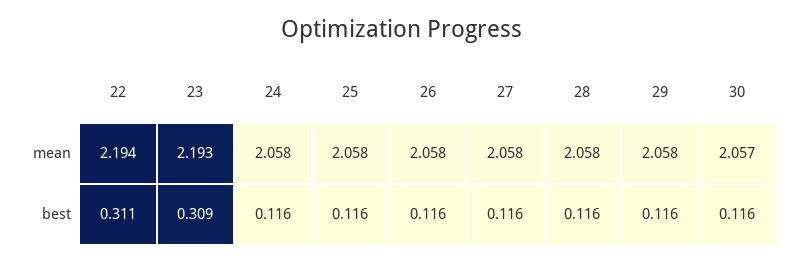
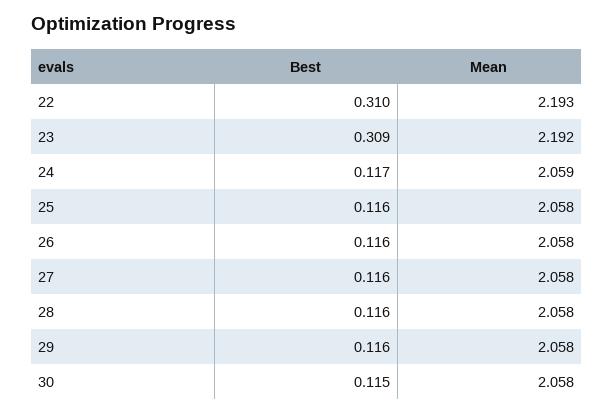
  {
    "22": {
-     "mean": 2.194,
+     "mean": 2.193,
-     "best": 0.311
+     "best": 0.31
    },
    "23": {
-     "mean": 2.193,
+     "mean": 2.192,
      "best": 0.309
    },
    "24": {
-     "mean": 2.058,
+     "mean": 2.059,
-     "best": 0.116
+     "best": 0.117
    },
    "25": {
      "mean": 2.058,
      "best": 0.116
    },
    "26": {
      "mean": 2.058,
      "best": 0.116
    },
    "27": {
      "mean": 2.058,
      "best": 0.116
    },
    "28": {
      "mean": 2.058,
      "best": 0.116
    },
    "29": {
      "mean": 2.058,
      "best": 0.116
    },
    "30": {
-     "mean": 2.057,
+     "mean": 2.058,
-     "best": 0.116
+     "best": 0.115
    }
  }

